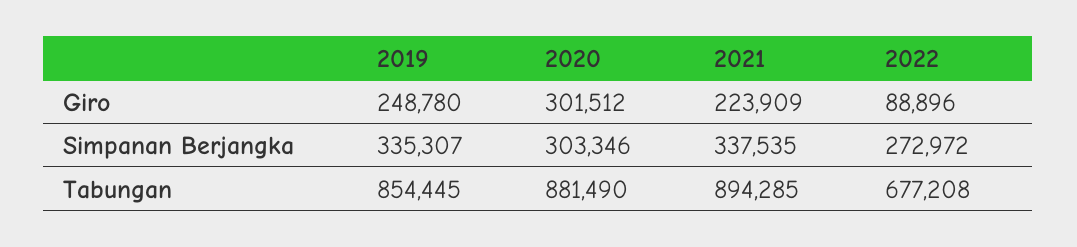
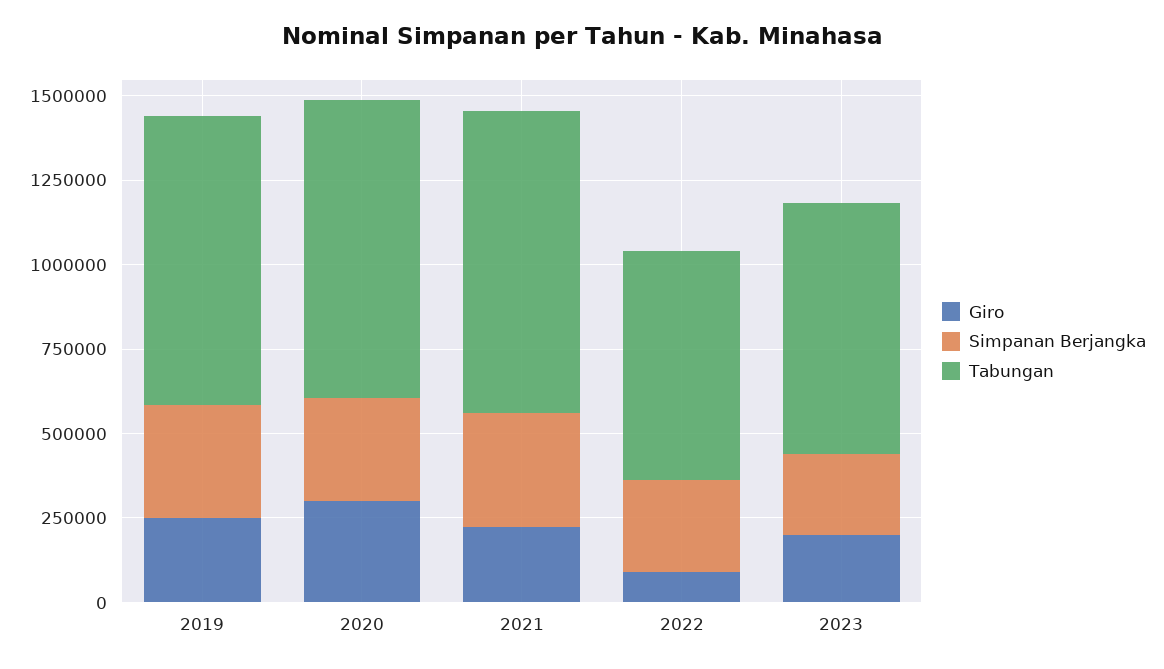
  {
    "Giro": {
      "2019": 248780,
      "2020": 301512,
      "2021": 223909,
-     "2022": 88896
+     "2022": 88896,
+     "2023": 200000
    },
    "Simpanan Berjangka": {
      "2019": 335307,
      "2020": 303346,
      "2021": 337535,
-     "2022": 272972
+     "2022": 272972,
+     "2023": 250000
    },
    "Tabungan": {
      "2019": 854445,
      "2020": 881490,
      "2021": 894285,
-     "2022": 677208
+     "2022": 677208,
+     "2023": 750000
    }
  }

